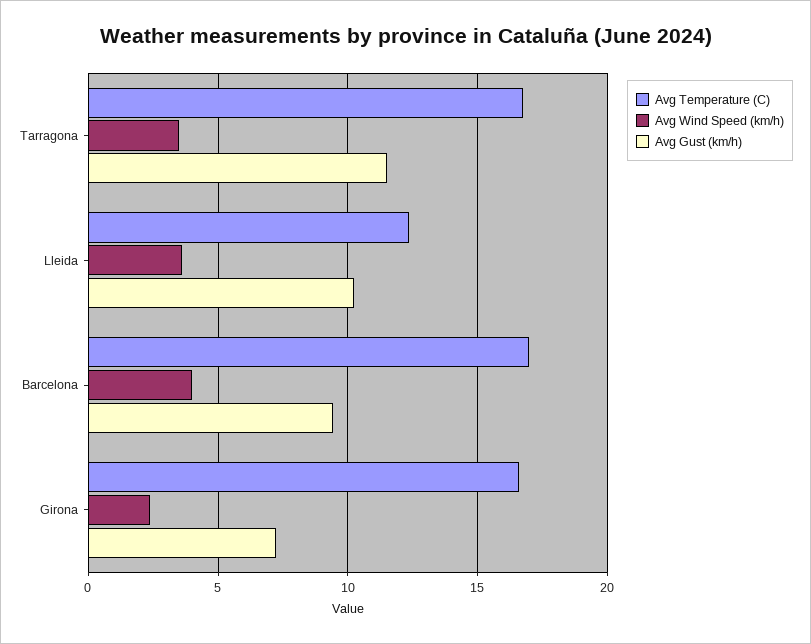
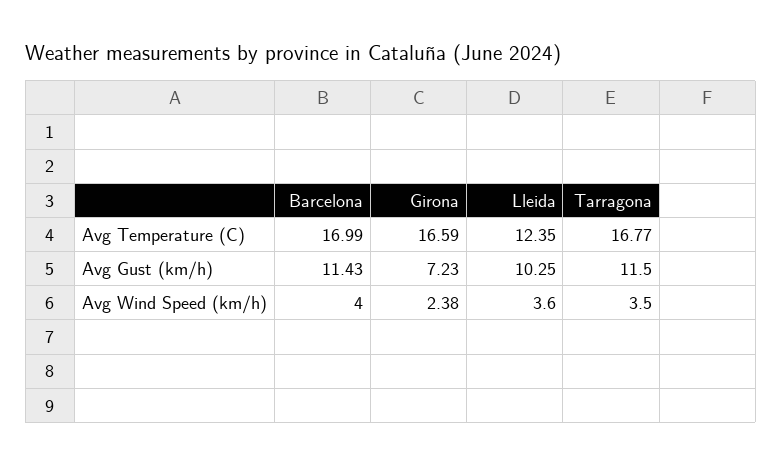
  {
    "Avg Temperature (C)": {
      "Tarragona": 16.77,
      "Lleida": 12.35,
      "Barcelona": 16.99,
      "Girona": 16.59
    },
    "Avg Wind Speed (km/h)": {
      "Tarragona": 3.5,
      "Lleida": 3.6,
      "Barcelona": 4,
      "Girona": 2.38
    },
    "Avg Gust (km/h)": {
      "Tarragona": 11.5,
      "Lleida": 10.25,
-     "Barcelona": 9.5,
+     "Barcelona": 11.43,
      "Girona": 7.23
    }
  }

